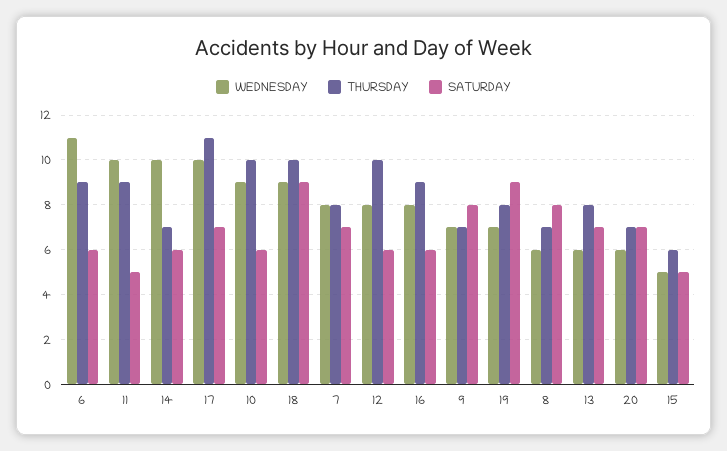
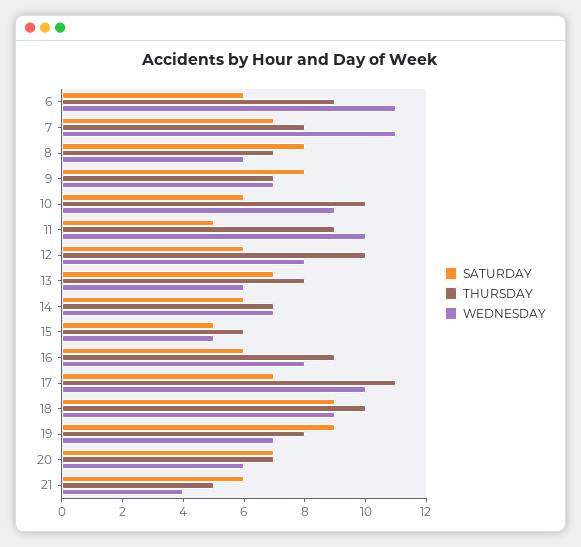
  {
    "WEDNESDAY": {
      "6": 11,
      "11": 10,
-     "14": 10,
+     "14": 7,
      "17": 10,
      "10": 9,
      "18": 9,
-     "7": 8,
+     "7": 11,
      "12": 8,
      "16": 8,
      "9": 7,
      "19": 7,
      "8": 6,
      "13": 6,
      "20": 6,
-     "15": 5
+     "15": 5,
+     "21": 4
    },
    "THURSDAY": {
      "6": 9,
      "11": 9,
      "14": 7,
      "17": 11,
      "10": 10,
      "18": 10,
      "7": 8,
      "12": 10,
      "16": 9,
      "9": 7,
      "19": 8,
      "8": 7,
      "13": 8,
      "20": 7,
-     "15": 6
+     "15": 6,
+     "21": 5
    },
    "SATURDAY": {
      "6": 6,
      "11": 5,
      "14": 6,
      "17": 7,
      "10": 6,
      "18": 9,
      "7": 7,
      "12": 6,
      "16": 6,
      "9": 8,
      "19": 9,
      "8": 8,
      "13": 7,
      "20": 7,
-     "15": 5
+     "15": 5,
+     "21": 6
    }
  }

